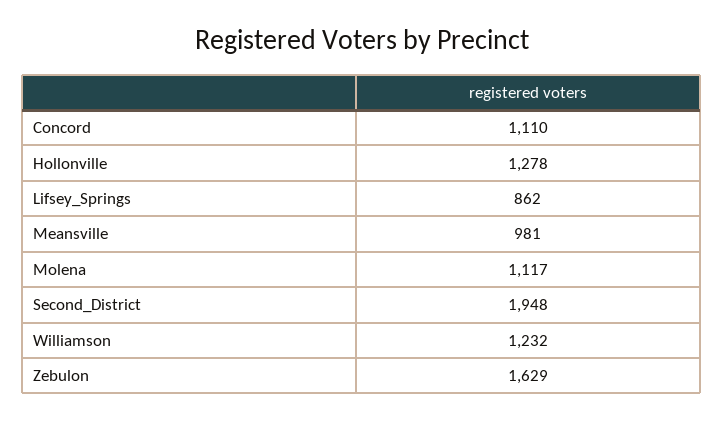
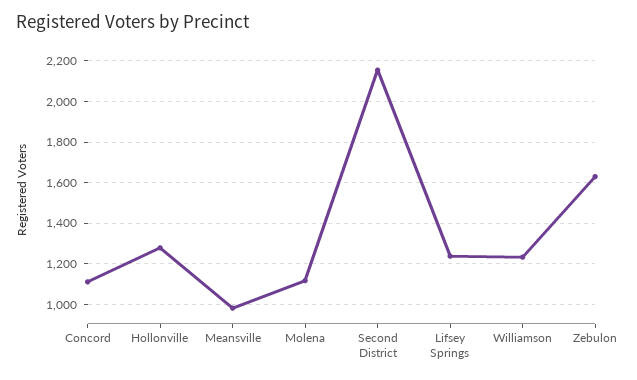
  {
    "Concord": 1110,
    "Hollonville": 1278,
-   "Lifsey_Springs": 862,
+   "Lifsey_Springs": 1250,
    "Meansville": 981,
    "Molena": 1117,
-   "Second_District": 1948,
+   "Second_District": 2150,
    "Williamson": 1232,
    "Zebulon": 1629
  }

